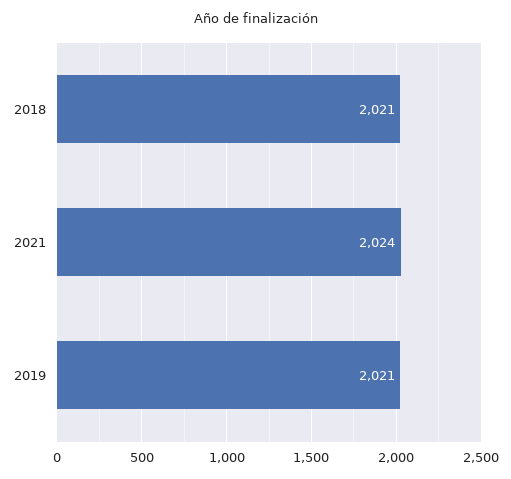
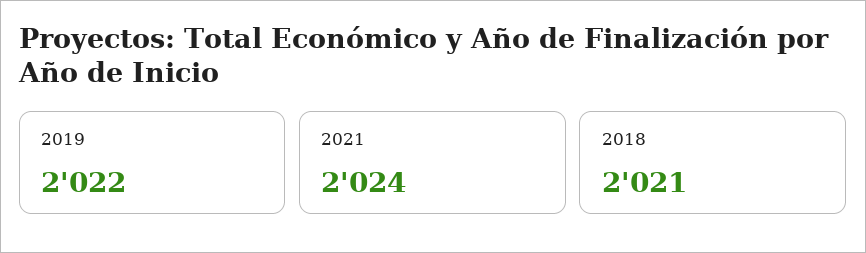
  {
    "2018": 2021,
    "2021": 2024,
-   "2019": 2021
+   "2019": 2022
  }

